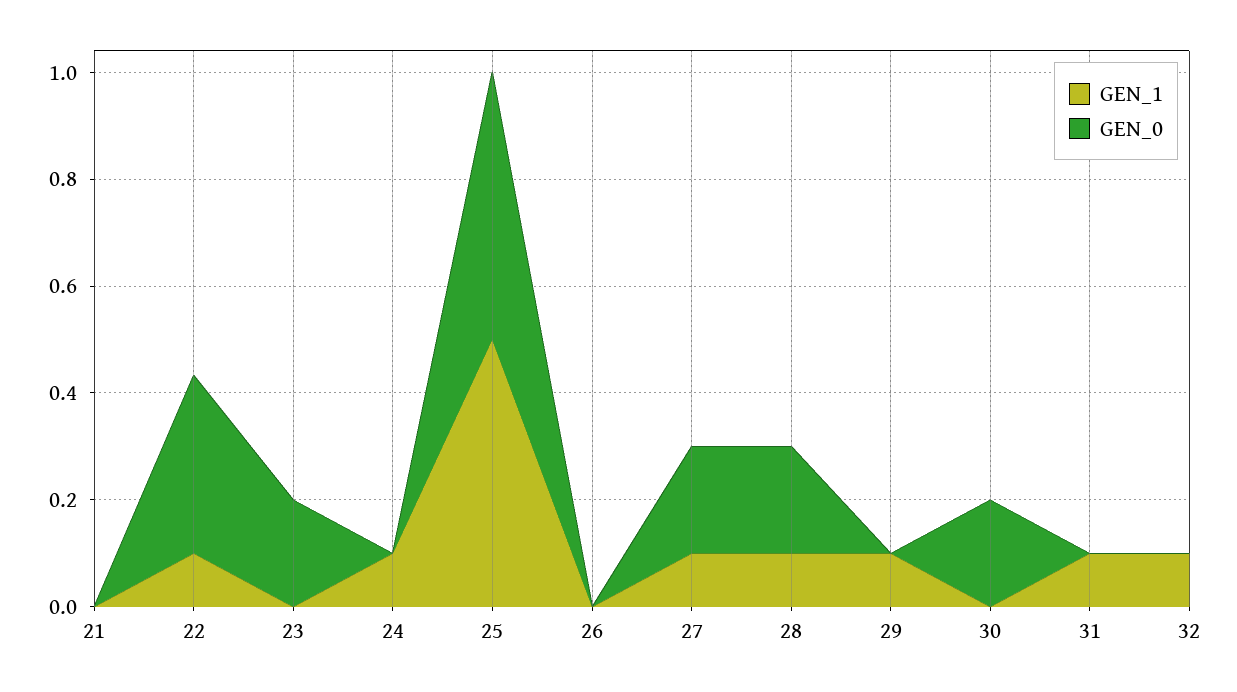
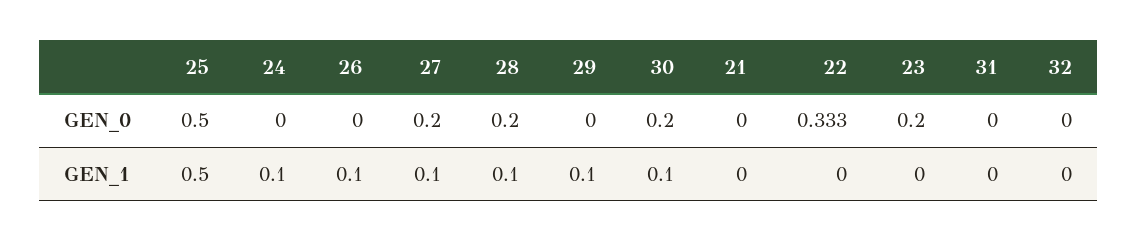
  {
    "GEN_1": {
      "21": 0,
-     "22": 0.1,
+     "22": 0,
      "23": 0,
      "24": 0.1,
      "25": 0.5,
-     "26": 0,
+     "26": 0.1,
      "27": 0.1,
      "28": 0.1,
      "29": 0.1,
-     "30": 0,
+     "30": 0.1,
-     "31": 0.1,
+     "31": 0,
-     "32": 0.1
+     "32": 0
    },
    "GEN_0": {
      "21": 0,
      "22": 0.333,
      "23": 0.2,
      "24": 0,
      "25": 0.5,
      "26": 0,
      "27": 0.2,
      "28": 0.2,
      "29": 0,
      "30": 0.2,
      "31": 0,
      "32": 0
    }
  }

